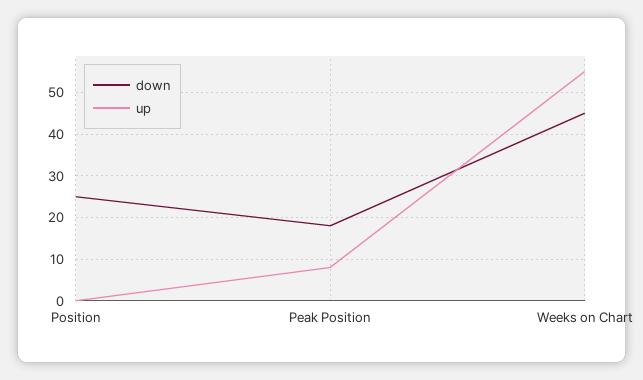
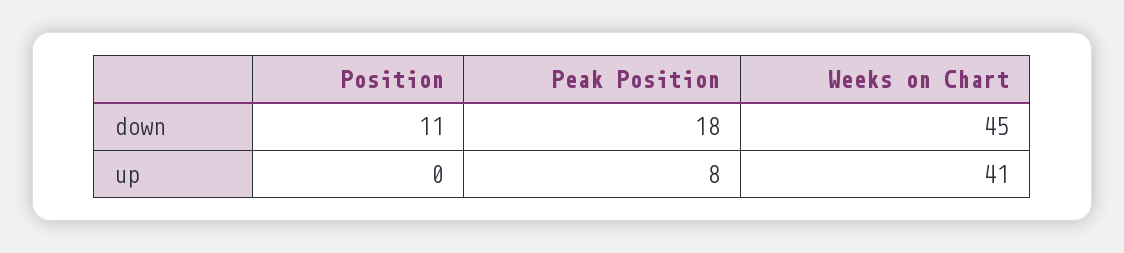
  {
    "down": {
-     "Position": 25,
+     "Position": 11,
      "Peak Position": 18,
      "Weeks on Chart": 45
    },
    "up": {
      "Position": 0,
      "Peak Position": 8,
-     "Weeks on Chart": 55
+     "Weeks on Chart": 41
    }
  }

